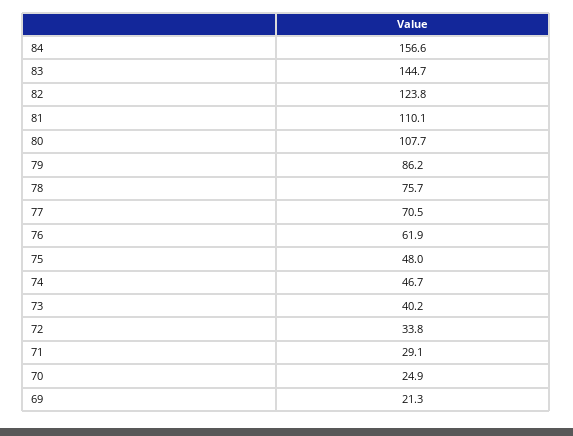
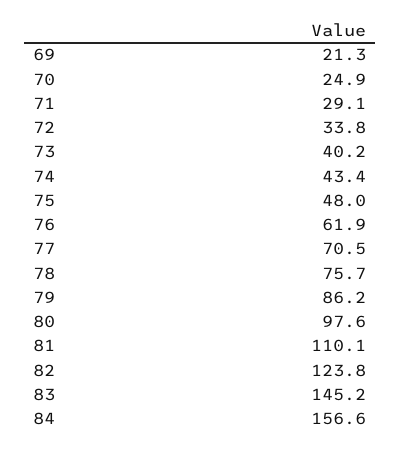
  {
    "84": 156.6,
-   "83": 144.7,
+   "83": 145.2,
    "82": 123.8,
    "81": 110.1,
-   "80": 107.7,
+   "80": 97.6,
    "79": 86.2,
    "78": 75.7,
    "77": 70.5,
    "76": 61.9,
    "75": 48,
-   "74": 46.7,
+   "74": 43.4,
    "73": 40.2,
    "72": 33.8,
    "71": 29.1,
    "70": 24.9,
    "69": 21.3
  }

